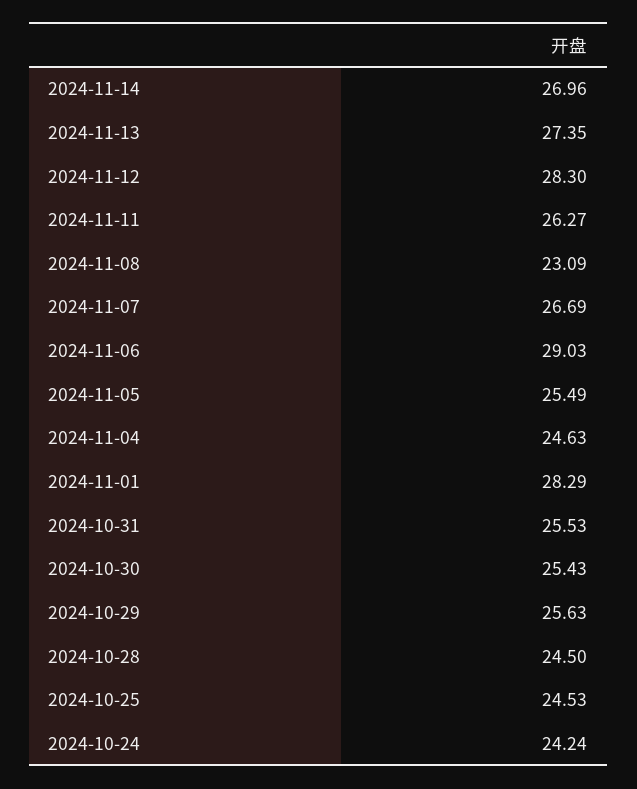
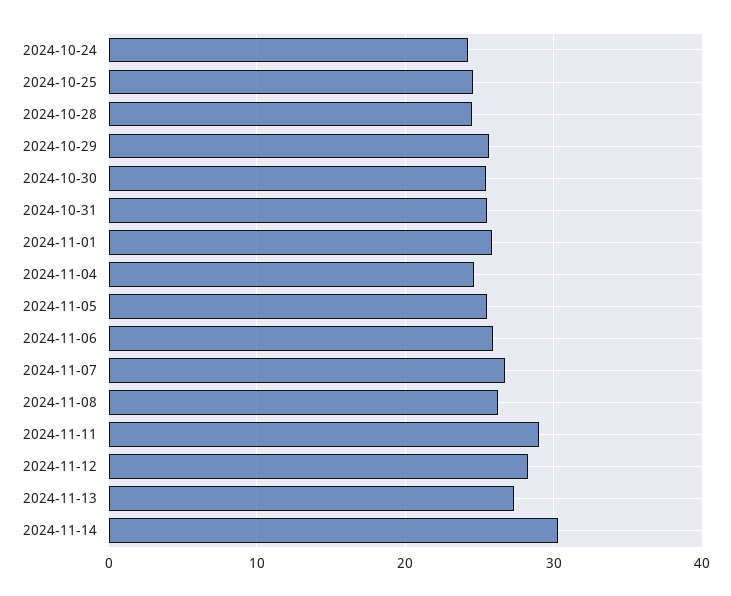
  {
-   "2024-11-14": 26.96,
+   "2024-11-14": 30,
    "2024-11-13": 27.35,
    "2024-11-12": 28.3,
-   "2024-11-11": 26.27,
+   "2024-11-11": 29,
-   "2024-11-08": 23.09,
+   "2024-11-08": 26,
    "2024-11-07": 26.69,
-   "2024-11-06": 29.03,
+   "2024-11-06": 26,
    "2024-11-05": 25.49,
    "2024-11-04": 24.63,
-   "2024-11-01": 28.29,
+   "2024-11-01": 26,
    "2024-10-31": 25.53,
    "2024-10-30": 25.43,
    "2024-10-29": 25.63,
    "2024-10-28": 24.5,
    "2024-10-25": 24.53,
    "2024-10-24": 24.24
  }

